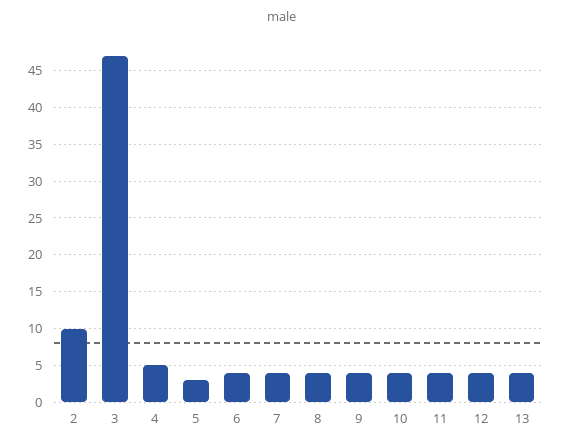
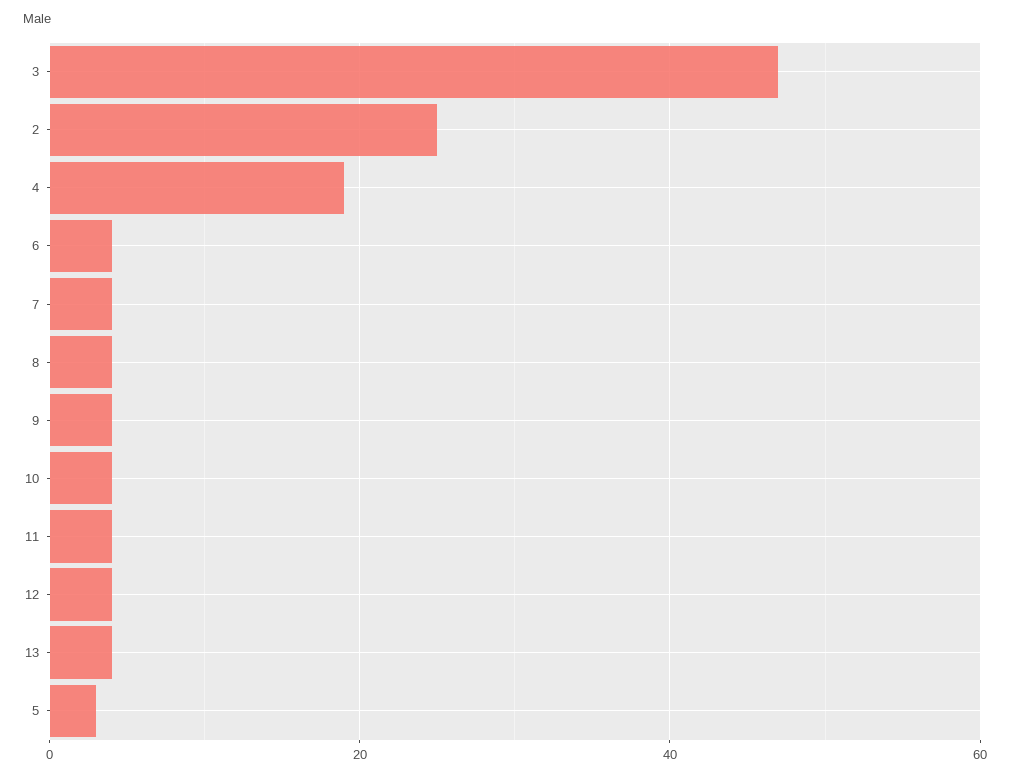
  {
-   "2": 10,
+   "2": 25,
    "3": 47,
-   "4": 5,
+   "4": 20,
    "5": 3,
    "6": 4,
    "7": 4,
    "8": 4,
    "9": 4,
    "10": 4,
    "11": 4,
    "12": 4,
    "13": 4
  }

